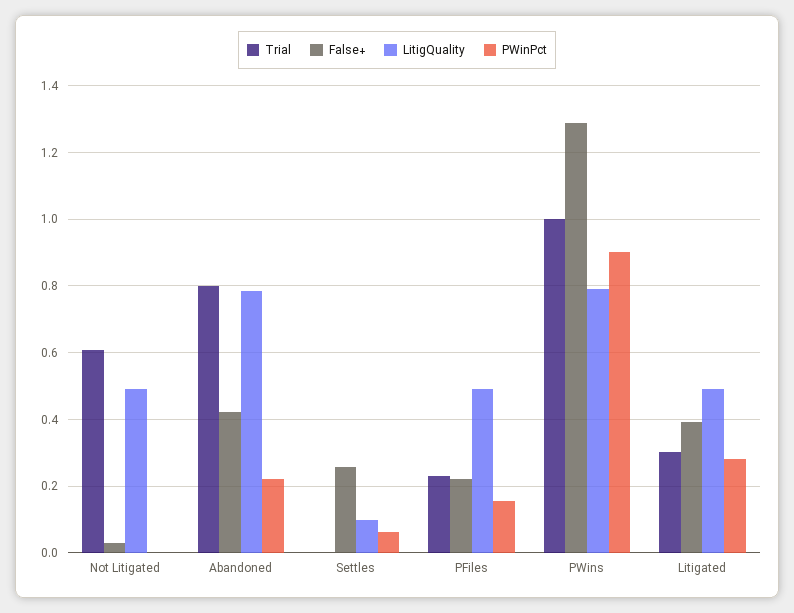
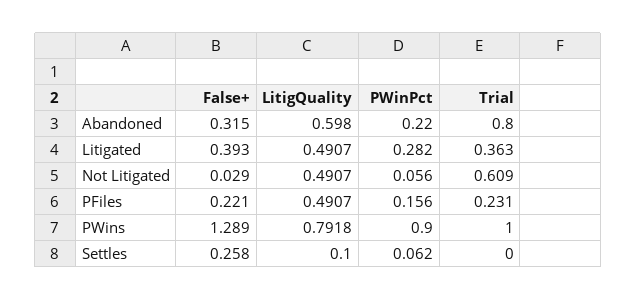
  {
    "Trial": {
      "Not Litigated": 0.609,
      "Abandoned": 0.8,
      "Settles": 0,
      "PFiles": 0.231,
      "PWins": 1,
-     "Litigated": 0.3
+     "Litigated": 0.363
    },
    "False+": {
      "Not Litigated": 0.029,
-     "Abandoned": 0.42,
+     "Abandoned": 0.315,
      "Settles": 0.258,
      "PFiles": 0.221,
      "PWins": 1.289,
      "Litigated": 0.393
    },
    "LitigQuality": {
      "Not Litigated": 0.4907,
-     "Abandoned": 0.78,
+     "Abandoned": 0.598,
      "Settles": 0.1,
      "PFiles": 0.4907,
      "PWins": 0.7918,
      "Litigated": 0.4907
    },
    "PWinPct": {
-     "Not Litigated": 0,
+     "Not Litigated": 0.056,
      "Abandoned": 0.22,
      "Settles": 0.062,
      "PFiles": 0.156,
      "PWins": 0.9,
      "Litigated": 0.282
    }
  }

